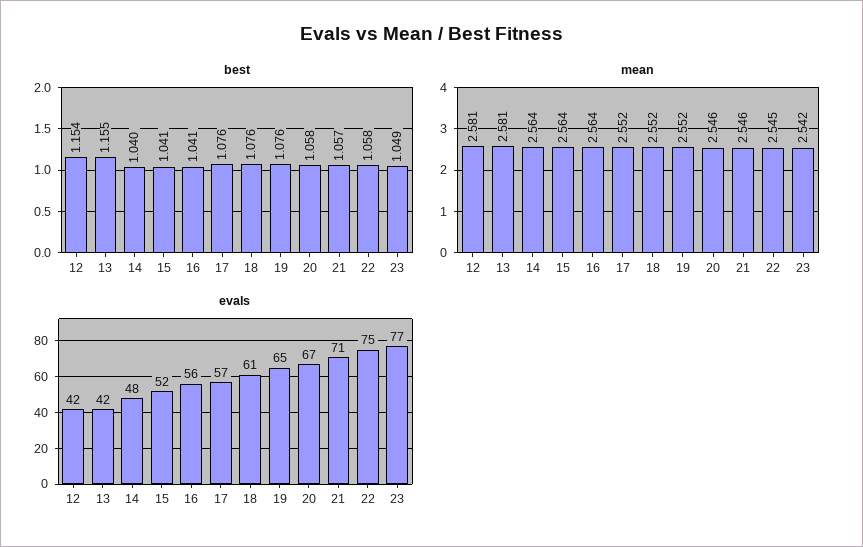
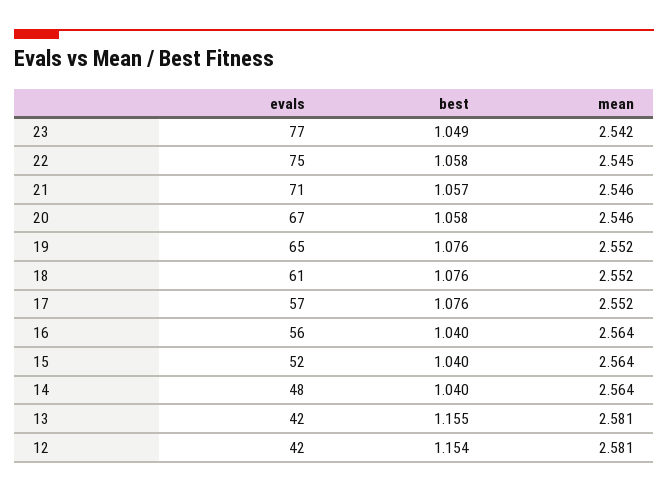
  {
    "best": {
      "12": 1.154,
      "13": 1.155,
      "14": 1.04,
-     "15": 1.041,
+     "15": 1.04,
-     "16": 1.041,
+     "16": 1.04,
      "17": 1.076,
      "18": 1.076,
      "19": 1.076,
      "20": 1.058,
      "21": 1.057,
      "22": 1.058,
      "23": 1.049
    },
    "mean": {
      "12": 2.581,
      "13": 2.581,
      "14": 2.564,
      "15": 2.564,
      "16": 2.564,
      "17": 2.552,
      "18": 2.552,
      "19": 2.552,
      "20": 2.546,
      "21": 2.546,
      "22": 2.545,
      "23": 2.542
    },
    "evals": {
      "12": 42,
      "13": 42,
      "14": 48,
      "15": 52,
      "16": 56,
      "17": 57,
      "18": 61,
      "19": 65,
      "20": 67,
      "21": 71,
      "22": 75,
      "23": 77
    }
  }

